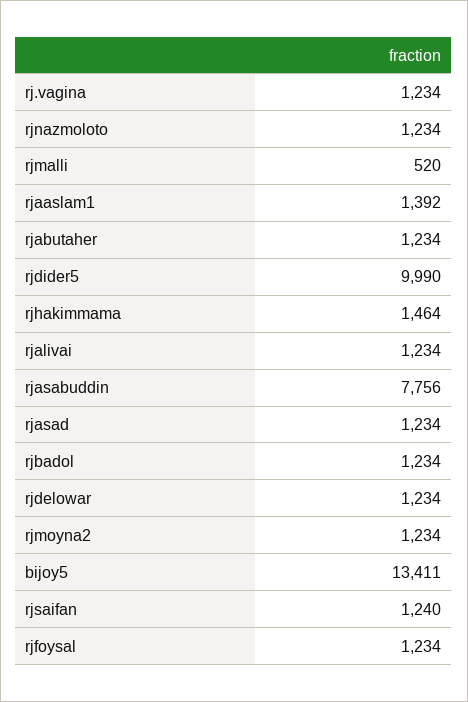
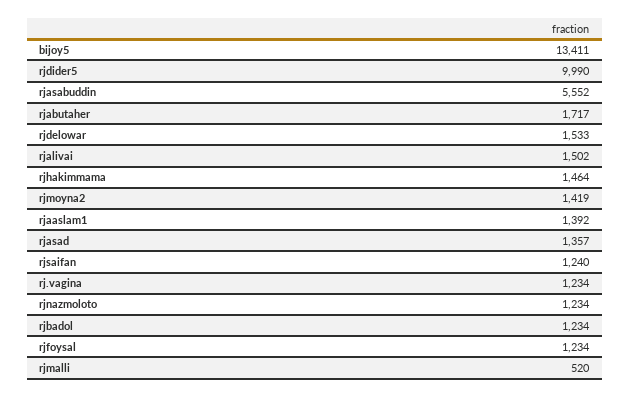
  {
    "rj.vagina": 1234,
    "rjnazmoloto": 1234,
    "rjmalli": 520,
    "rjaaslam1": 1392,
-   "rjabutaher": 1234,
+   "rjabutaher": 1717,
    "rjdider5": 9990,
    "rjhakimmama": 1464,
-   "rjalivai": 1234,
+   "rjalivai": 1502,
-   "rjasabuddin": 7756,
+   "rjasabuddin": 5552,
-   "rjasad": 1234,
+   "rjasad": 1357,
    "rjbadol": 1234,
-   "rjdelowar": 1234,
+   "rjdelowar": 1533,
-   "rjmoyna2": 1234,
+   "rjmoyna2": 1419,
    "bijoy5": 13411,
    "rjsaifan": 1240,
    "rjfoysal": 1234
  }

